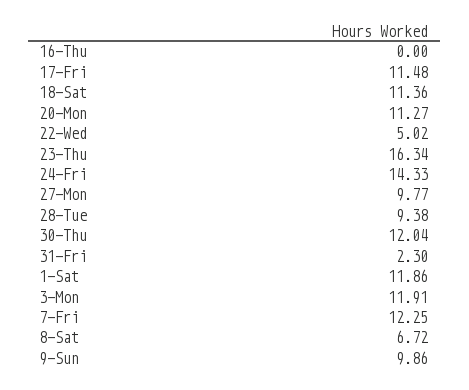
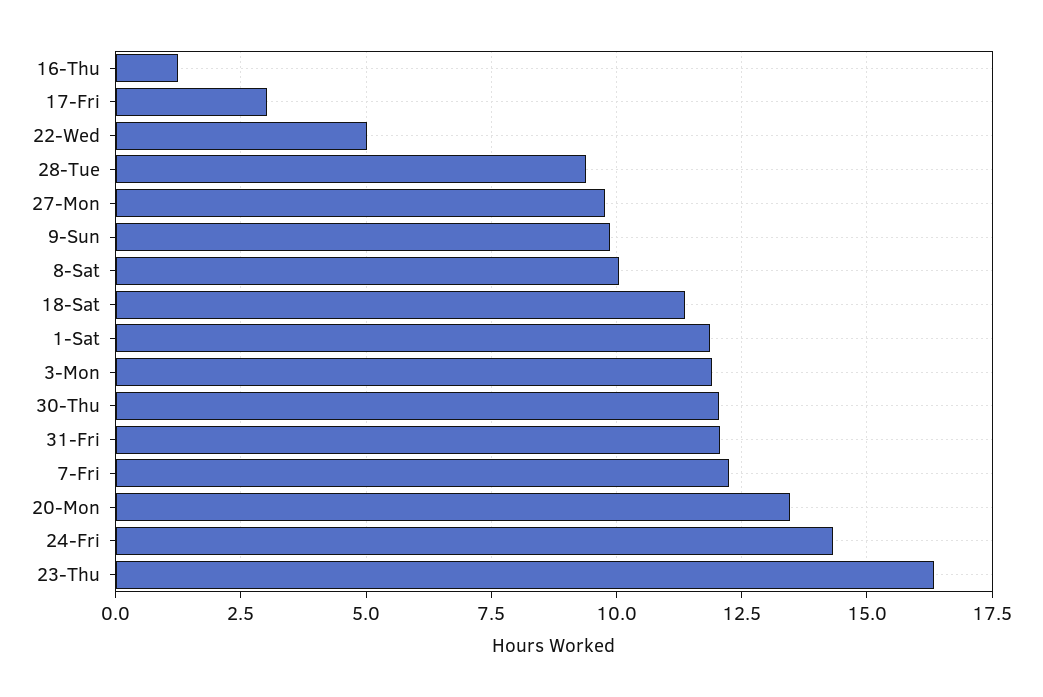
  {
-   "16-Thu": 0,
+   "16-Thu": 1.25,
-   "17-Fri": 11.48,
+   "17-Fri": 3,
    "18-Sat": 11.36,
-   "20-Mon": 11.27,
+   "20-Mon": 13.5,
    "22-Wed": 5.02,
    "23-Thu": 16.34,
    "24-Fri": 14.33,
    "27-Mon": 9.77,
    "28-Tue": 9.38,
    "30-Thu": 12.04,
-   "31-Fri": 2.3,
+   "31-Fri": 12,
    "1-Sat": 11.86,
    "3-Mon": 11.91,
    "7-Fri": 12.25,
-   "8-Sat": 6.72,
+   "8-Sat": 10,
    "9-Sun": 9.86
  }

